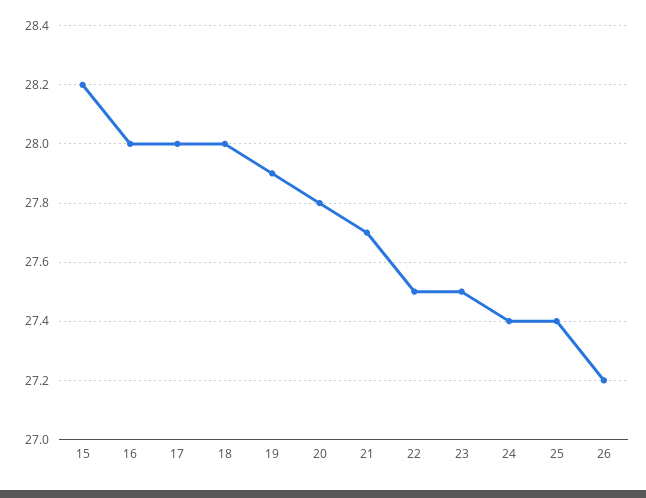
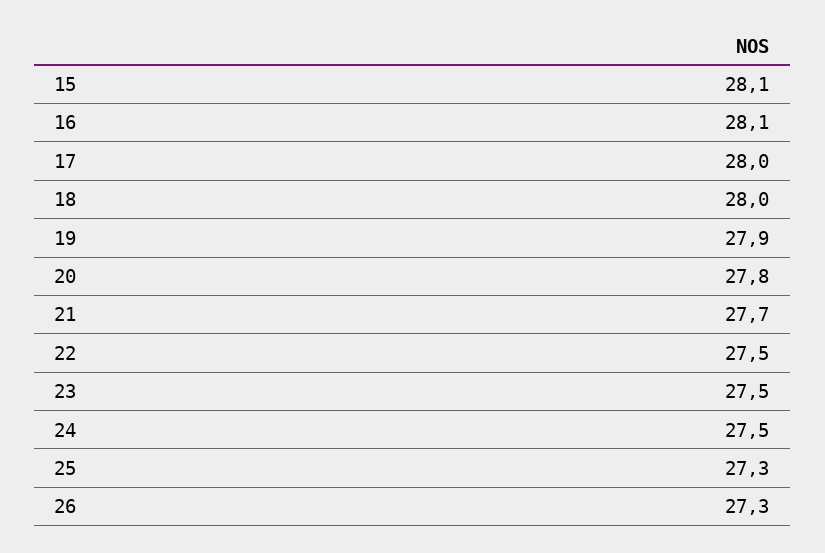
  {
-   "15": 28.2,
+   "15": 28.1,
-   "16": 28,
+   "16": 28.1,
    "17": 28,
    "18": 28,
    "19": 27.9,
    "20": 27.8,
    "21": 27.7,
    "22": 27.5,
    "23": 27.5,
-   "24": 27.4,
+   "24": 27.5,
-   "25": 27.4,
+   "25": 27.3,
-   "26": 27.2
+   "26": 27.3
  }

